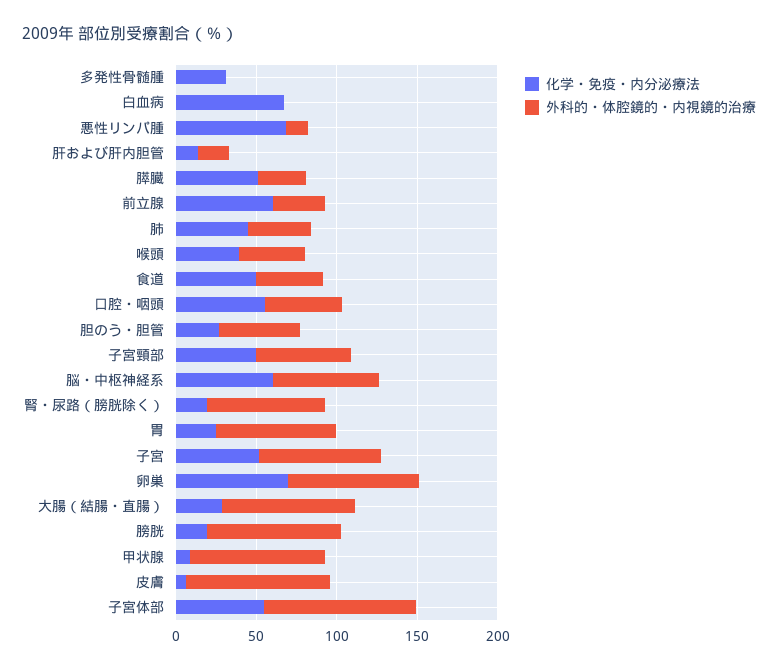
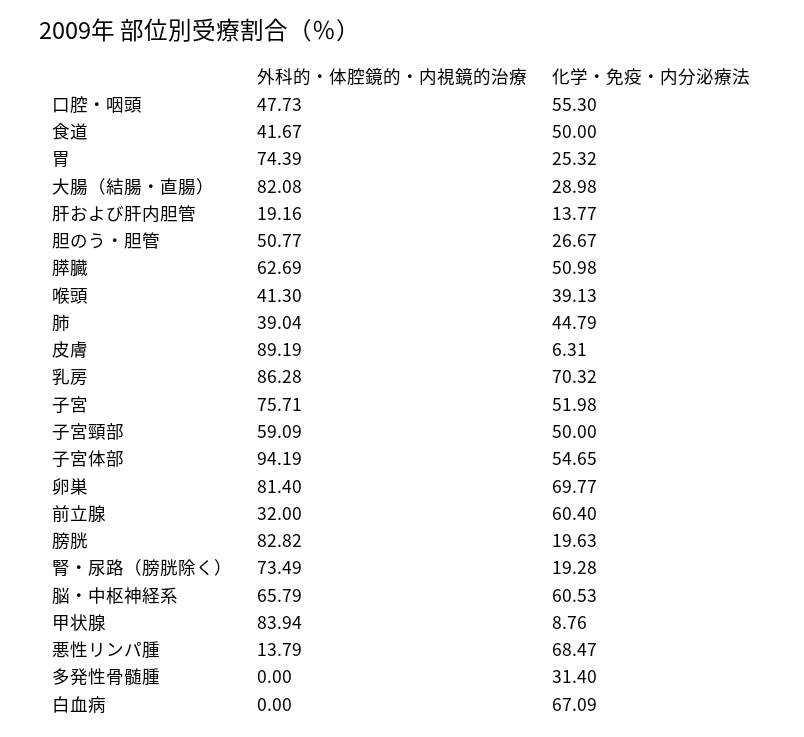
  {
    "化学・免疫・内分泌療法": {
      "多発性骨髄腫": 31.4,
      "白血病": 67.09,
      "悪性リンパ腫": 68.47,
      "肝および肝内胆管": 13.77,
      "膵臓": 50.98,
      "前立腺": 60.4,
      "肺": 44.79,
      "喉頭": 39.13,
      "食道": 50,
      "口腔・咽頭": 55.3,
      "胆のう・胆管": 26.67,
      "子宮頸部": 50,
      "脳・中枢神経系": 60.53,
      "腎・尿路（膀胱除く）": 19.28,
      "胃": 25.32,
      "子宮": 51.98,
      "卵巣": 69.77,
      "大腸（結腸・直腸）": 28.98,
      "膀胱": 19.63,
      "甲状腺": 8.76,
      "皮膚": 6.31,
-     "子宮体部": 54.65
+     "子宮体部": 54.65,
+     "乳房": 70.32
    },
    "外科的・体腔鏡的・内視鏡的治療": {
      "多発性骨髄腫": 0,
      "白血病": 0,
      "悪性リンパ腫": 13.79,
      "肝および肝内胆管": 19.16,
-     "膵臓": 30,
+     "膵臓": 62.69,
      "前立腺": 32,
      "肺": 39.04,
      "喉頭": 41.3,
      "食道": 41.67,
      "口腔・咽頭": 47.73,
      "胆のう・胆管": 50.77,
      "子宮頸部": 59.09,
      "脳・中枢神経系": 65.79,
      "腎・尿路（膀胱除く）": 73.49,
      "胃": 74.39,
      "子宮": 75.71,
      "卵巣": 81.4,
      "大腸（結腸・直腸）": 82.08,
      "膀胱": 82.82,
      "甲状腺": 83.94,
      "皮膚": 89.19,
-     "子宮体部": 94.19
+     "子宮体部": 94.19,
+     "乳房": 86.28
    }
  }

